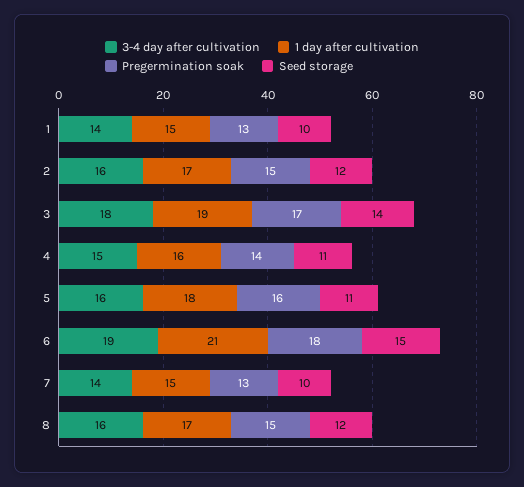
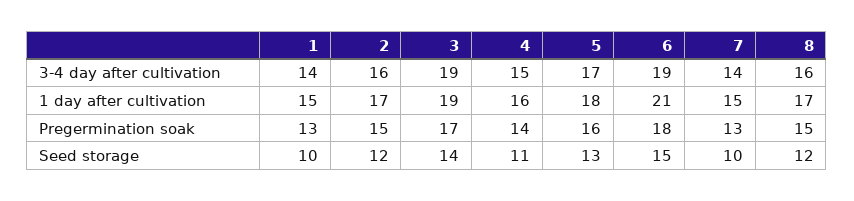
  {
    "3-4 day after cultivation": {
      "1": 14,
      "2": 16,
-     "3": 18,
+     "3": 19,
      "4": 15,
-     "5": 16,
+     "5": 17,
      "6": 19,
      "7": 14,
      "8": 16
    },
    "1 day after cultivation": {
      "1": 15,
      "2": 17,
      "3": 19,
      "4": 16,
      "5": 18,
      "6": 21,
      "7": 15,
      "8": 17
    },
    "Pregermination soak": {
      "1": 13,
      "2": 15,
      "3": 17,
      "4": 14,
      "5": 16,
      "6": 18,
      "7": 13,
      "8": 15
    },
    "Seed storage": {
      "1": 10,
      "2": 12,
      "3": 14,
      "4": 11,
-     "5": 11,
+     "5": 13,
      "6": 15,
      "7": 10,
      "8": 12
    }
  }

